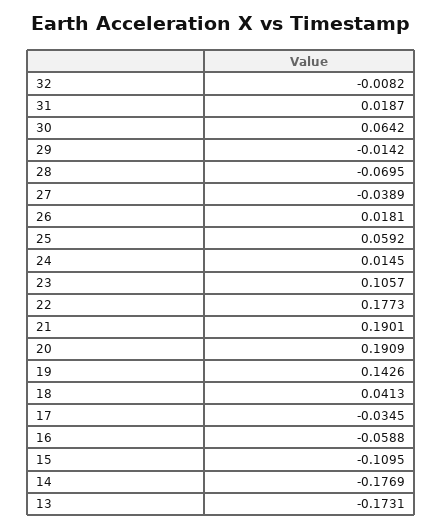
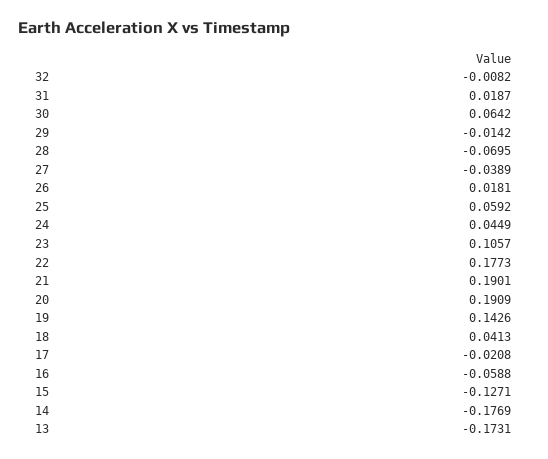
  {
    "32": -0.0082,
    "31": 0.0187,
    "30": 0.0642,
    "29": -0.0142,
    "28": -0.0695,
    "27": -0.0389,
    "26": 0.0181,
    "25": 0.0592,
-   "24": 0.0145,
+   "24": 0.0449,
    "23": 0.1057,
    "22": 0.1773,
    "21": 0.1901,
    "20": 0.1909,
    "19": 0.1426,
    "18": 0.0413,
-   "17": -0.0345,
+   "17": -0.0208,
    "16": -0.0588,
-   "15": -0.1095,
+   "15": -0.1271,
    "14": -0.1769,
    "13": -0.1731
  }

